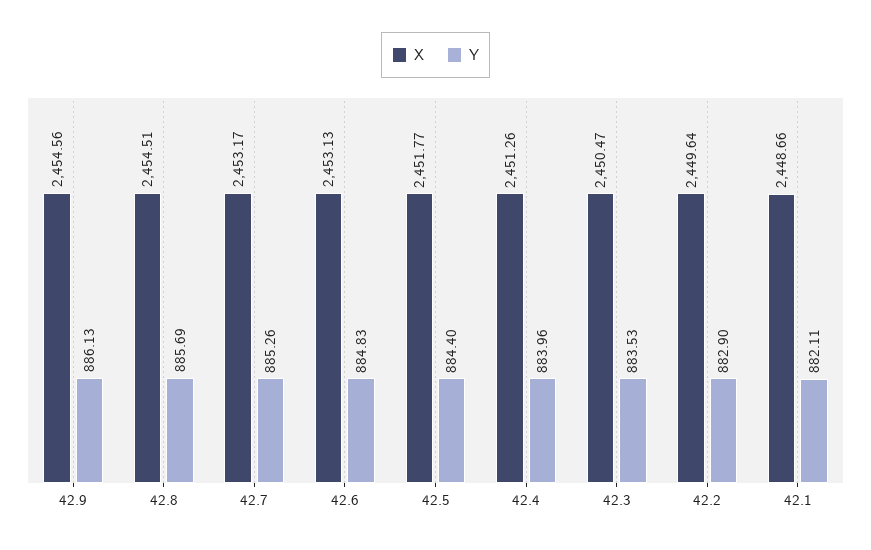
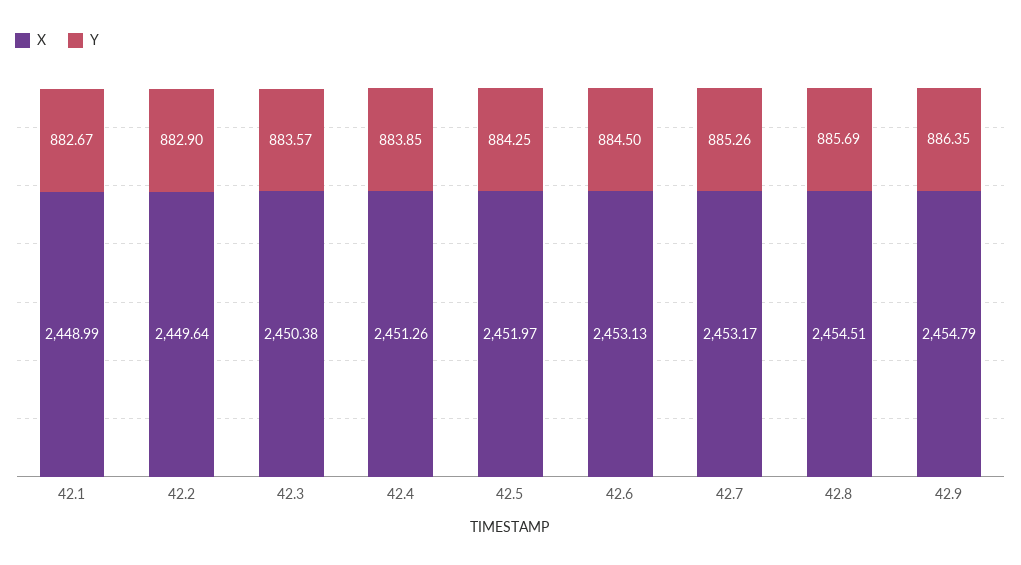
  {
    "X": {
-     "42.9": 2454.56,
+     "42.9": 2454.79,
      "42.8": 2454.51,
      "42.7": 2453.17,
      "42.6": 2453.13,
-     "42.5": 2451.77,
+     "42.5": 2451.97,
      "42.4": 2451.26,
-     "42.3": 2450.47,
+     "42.3": 2450.38,
      "42.2": 2449.64,
-     "42.1": 2448.66
+     "42.1": 2448.99
    },
    "Y": {
-     "42.9": 886.13,
+     "42.9": 886.35,
      "42.8": 885.69,
      "42.7": 885.26,
-     "42.6": 884.83,
+     "42.6": 884.5,
-     "42.5": 884.4,
+     "42.5": 884.25,
-     "42.4": 883.96,
+     "42.4": 883.85,
-     "42.3": 883.53,
+     "42.3": 883.57,
      "42.2": 882.9,
-     "42.1": 882.11
+     "42.1": 882.67
    }
  }

